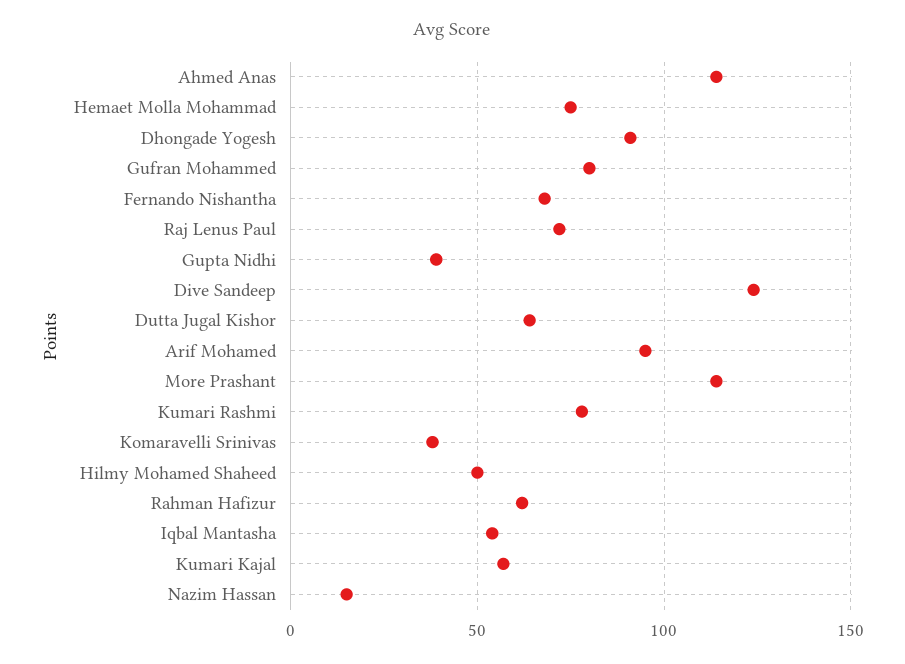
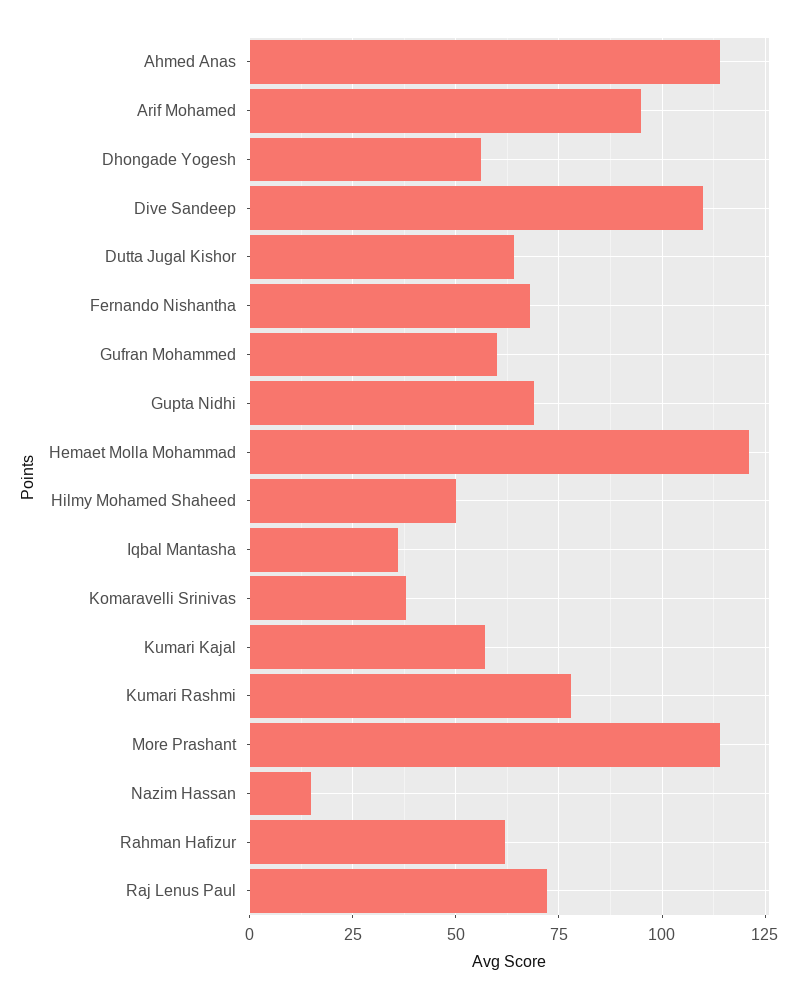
  {
    "Ahmed Anas": 115,
-   "Hemaet Molla Mohammad": 75,
+   "Hemaet Molla Mohammad": 120,
-   "Dhongade Yogesh": 90,
+   "Dhongade Yogesh": 55,
-   "Gufran Mohammed": 80,
+   "Gufran Mohammed": 60,
    "Fernando Nishantha": 70,
    "Raj Lenus Paul": 70,
-   "Gupta Nidhi": 40,
+   "Gupta Nidhi": 70,
-   "Dive Sandeep": 125,
+   "Dive Sandeep": 110,
    "Dutta Jugal Kishor": 65,
    "Arif Mohamed": 95,
    "More Prashant": 115,
    "Kumari Rashmi": 80,
    "Komaravelli Srinivas": 40,
    "Hilmy Mohamed Shaheed": 50,
    "Rahman Hafizur": 60,
-   "Iqbal Mantasha": 55,
+   "Iqbal Mantasha": 35,
    "Kumari Kajal": 55,
    "Nazim Hassan": 15
  }

